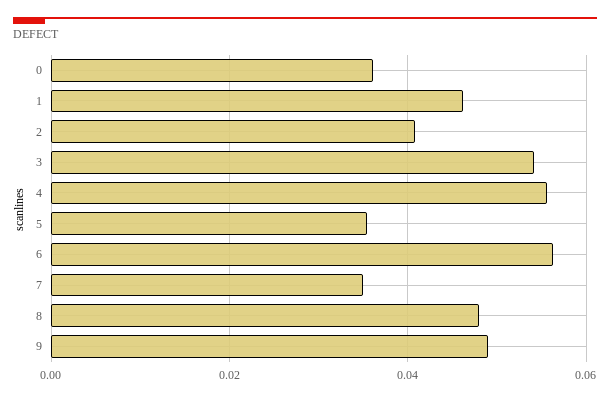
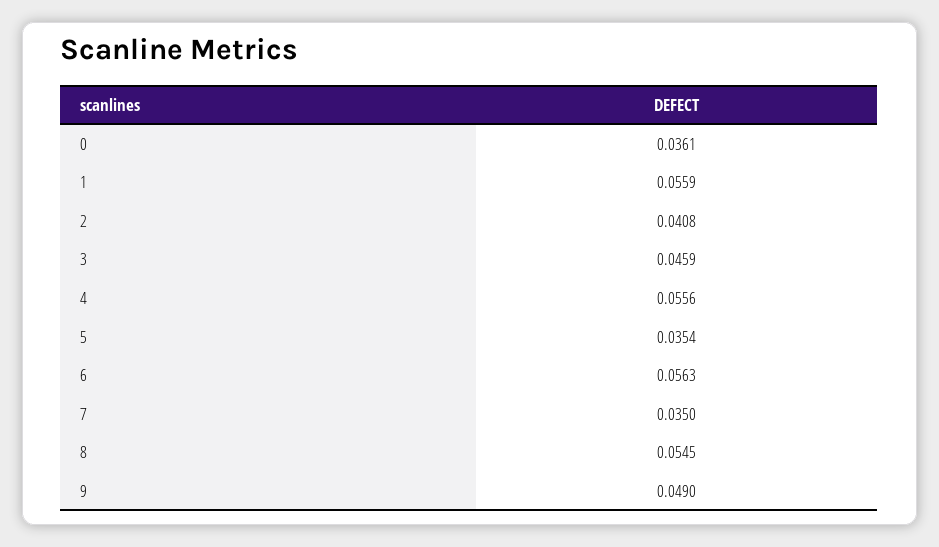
  {
    "0": 0.0361,
-   "1": 0.046,
+   "1": 0.0559,
    "2": 0.0408,
-   "3": 0.054,
+   "3": 0.0459,
    "4": 0.0556,
    "5": 0.0354,
    "6": 0.0563,
    "7": 0.035,
-   "8": 0.048,
+   "8": 0.0545,
    "9": 0.049
  }

